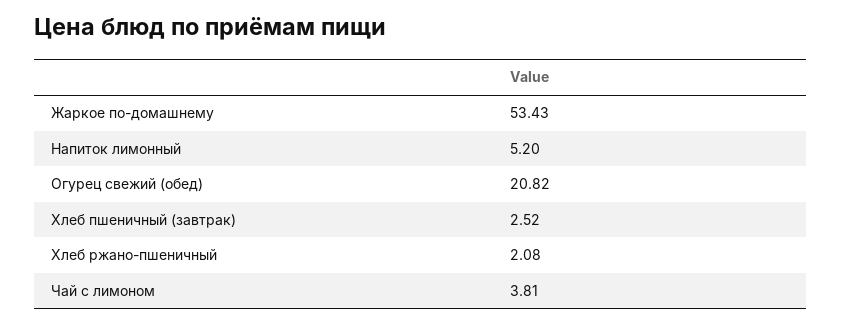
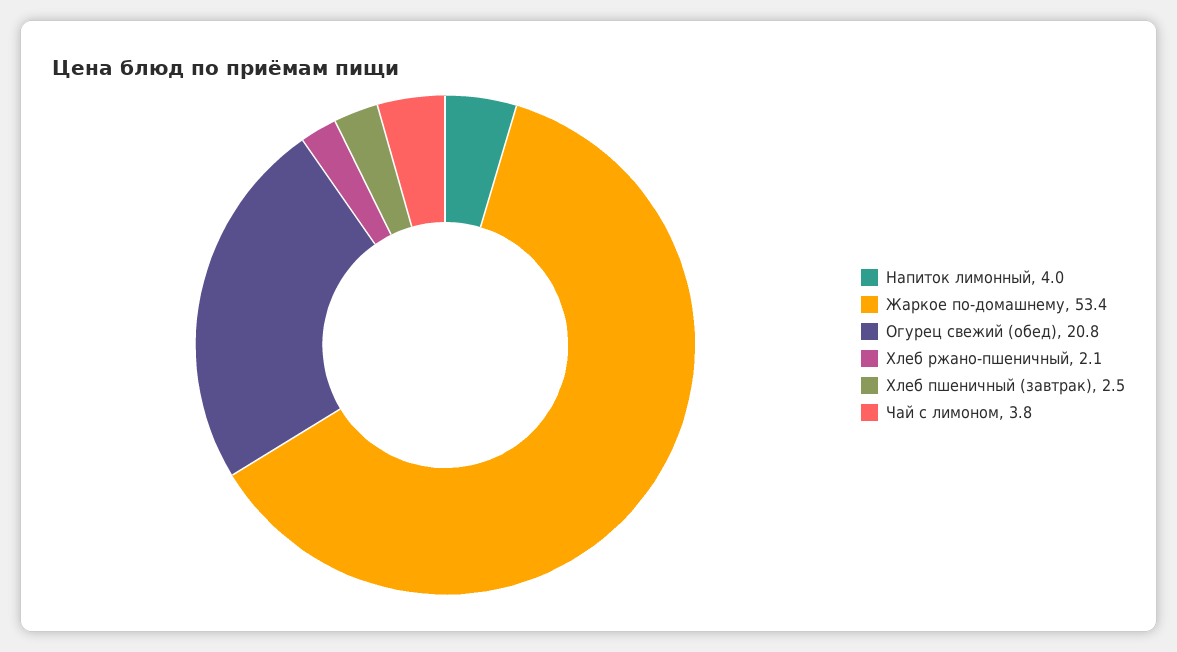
  {
    "Жаркое по-домашнему": 53.43,
-   "Напиток лимонный": 5.2,
+   "Напиток лимонный": 4,
    "Огурец свежий (обед)": 20.82,
    "Хлеб пшеничный (завтрак)": 2.52,
    "Хлеб ржано-пшеничный": 2.08,
    "Чай с лимоном": 3.81
  }

